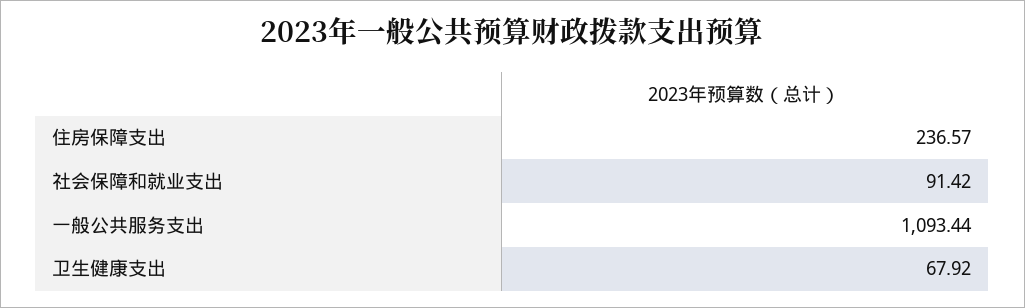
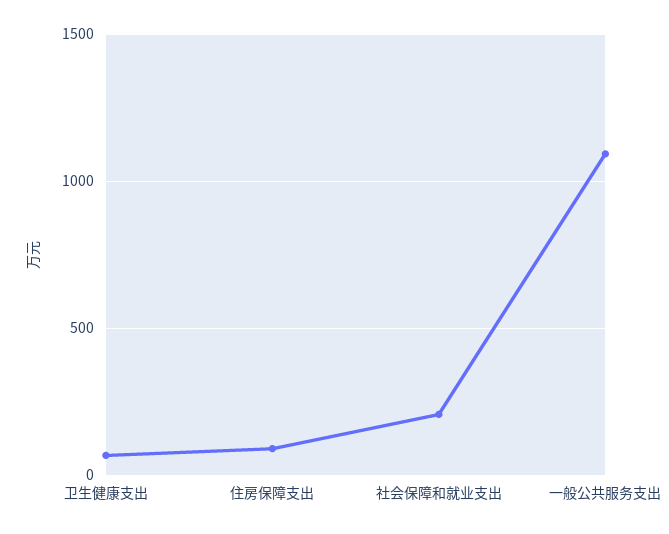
  {
-   "住房保障支出": 236.57,
+   "住房保障支出": 100,
-   "社会保障和就业支出": 91.42,
+   "社会保障和就业支出": 200,
    "一般公共服务支出": 1093.44,
    "卫生健康支出": 67.92
  }

